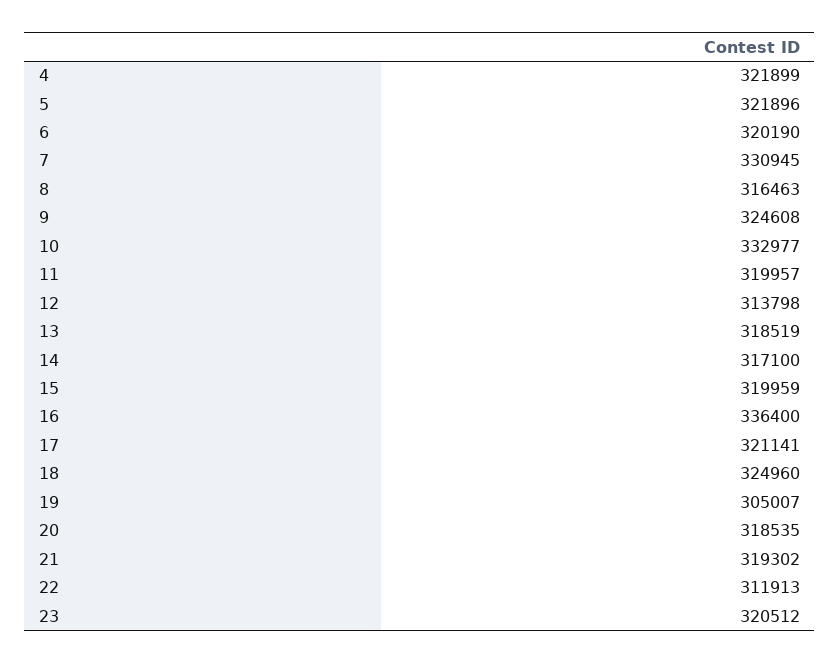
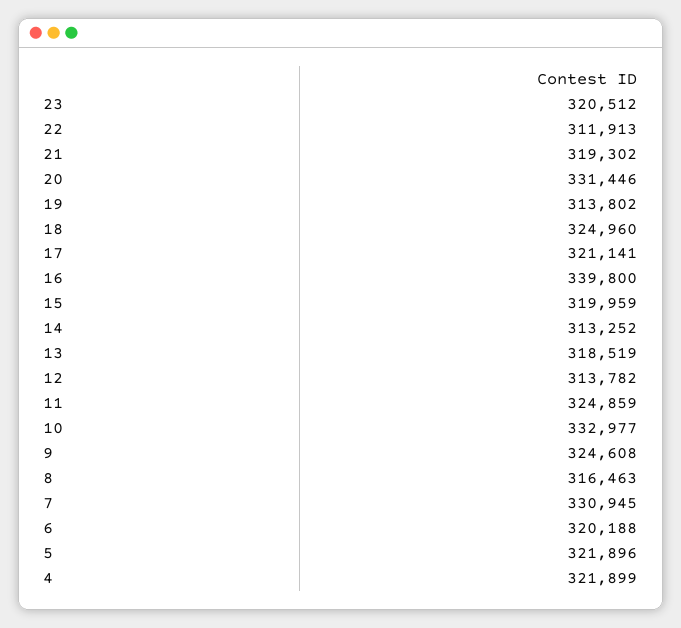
  {
    "4": 321899,
    "5": 321896,
-   "6": 320190,
+   "6": 320188,
    "7": 330945,
    "8": 316463,
    "9": 324608,
    "10": 332977,
-   "11": 319957,
+   "11": 324859,
-   "12": 313798,
+   "12": 313782,
    "13": 318519,
-   "14": 317100,
+   "14": 313252,
    "15": 319959,
-   "16": 336400,
+   "16": 339800,
    "17": 321141,
    "18": 324960,
-   "19": 305007,
+   "19": 313802,
-   "20": 318535,
+   "20": 331446,
    "21": 319302,
    "22": 311913,
    "23": 320512
  }

